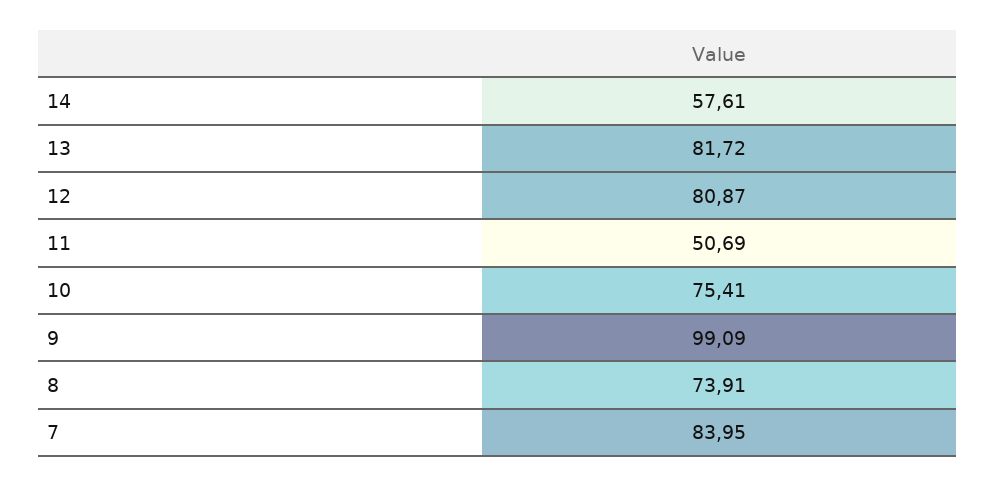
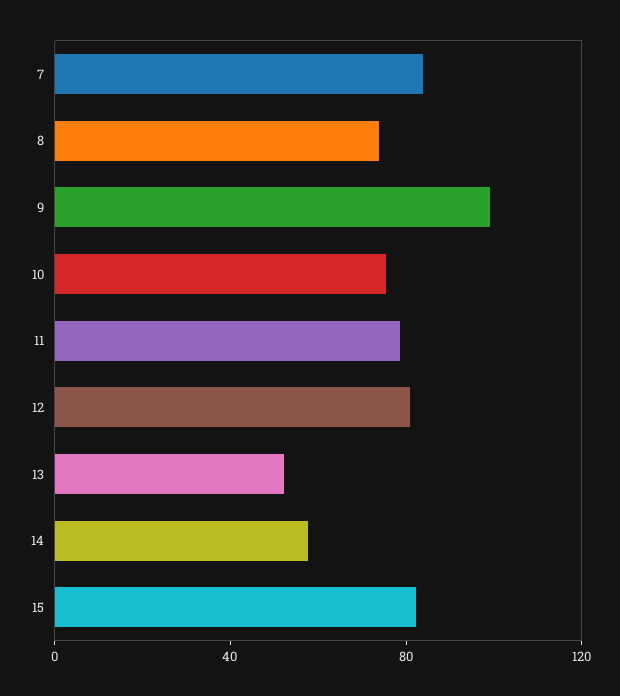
  {
    "14": 57.61,
-   "13": 81.72,
+   "13": 50,
    "12": 80.87,
-   "11": 50.69,
+   "11": 80,
    "10": 75.41,
    "9": 99.09,
    "8": 73.91,
-   "7": 83.95
+   "7": 83.95,
+   "15": 80
  }

